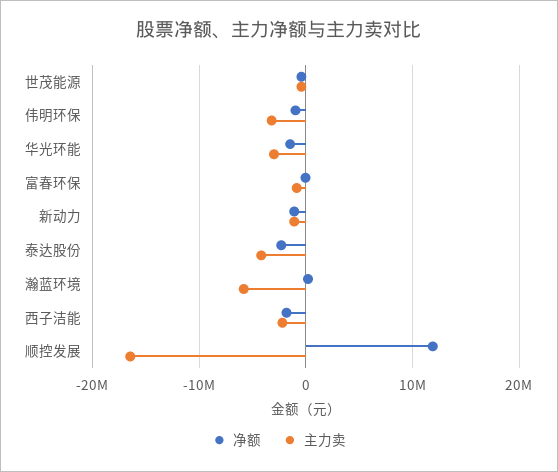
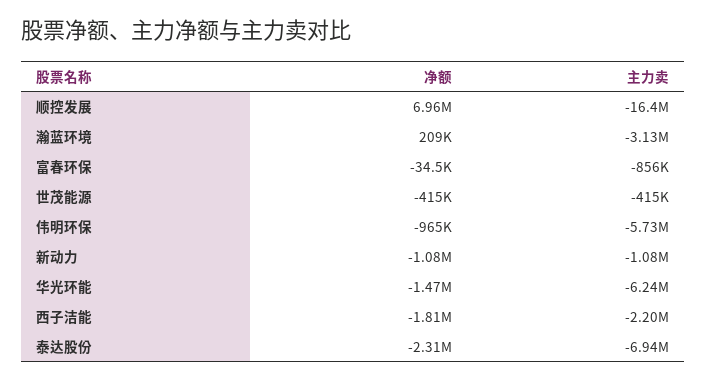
  {
    "净额": {
      "世茂能源": -415000,
      "伟明环保": -965000,
      "华光环能": -1470000,
      "富春环保": -34500,
      "新动力": -1080000,
      "泰达股份": -2310000,
      "瀚蓝环境": 209000,
      "西子洁能": -1810000,
-     "顺控发展": 12000000
+     "顺控发展": 6960000
    },
    "主力卖": {
      "世茂能源": -415000,
-     "伟明环保": -3000000,
+     "伟明环保": -5730000,
-     "华光环能": -3000000,
+     "华光环能": -6240000,
      "富春环保": -856000,
      "新动力": -1080000,
-     "泰达股份": -4000000,
+     "泰达股份": -6940000,
-     "瀚蓝环境": -6000000,
+     "瀚蓝环境": -3130000,
      "西子洁能": -2200000,
      "顺控发展": -16400000
    }
  }

